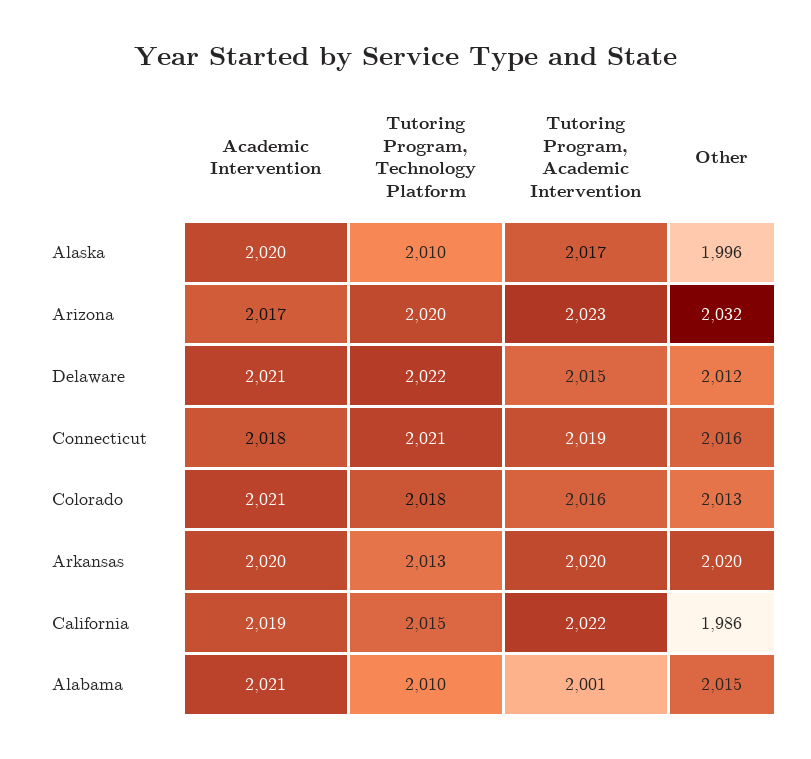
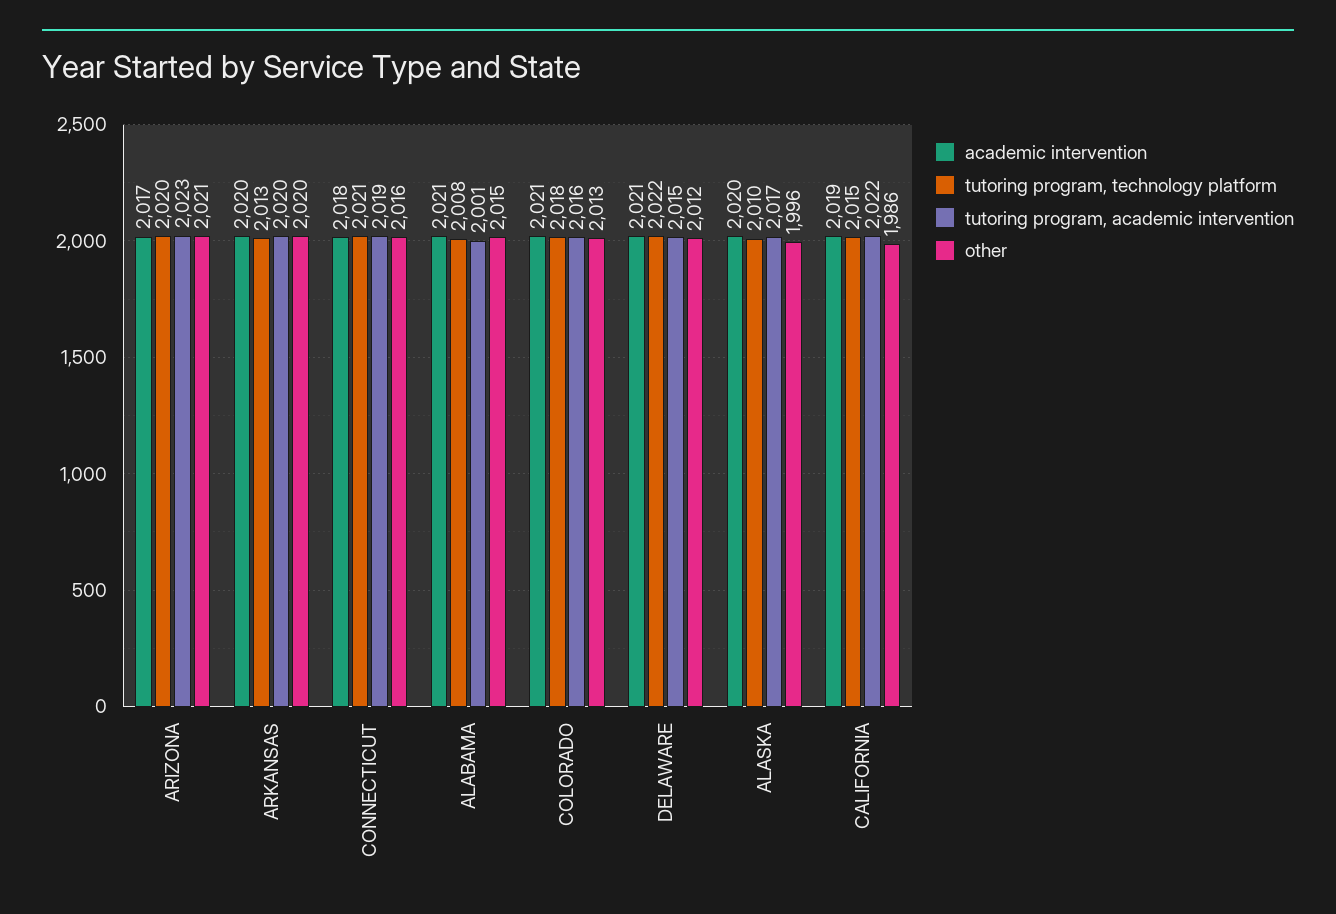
  {
    "Academic Intervention": {
      "Alaska": 2020,
      "Arizona": 2017,
      "Delaware": 2021,
      "Connecticut": 2018,
      "Colorado": 2021,
      "Arkansas": 2020,
      "California": 2019,
      "Alabama": 2021
    },
    "Tutoring Program, Technology Platform": {
      "Alaska": 2010,
      "Arizona": 2020,
      "Delaware": 2022,
      "Connecticut": 2021,
      "Colorado": 2018,
      "Arkansas": 2013,
      "California": 2015,
-     "Alabama": 2010
+     "Alabama": 2008
    },
    "Tutoring Program, Academic Intervention": {
      "Alaska": 2017,
      "Arizona": 2023,
      "Delaware": 2015,
      "Connecticut": 2019,
      "Colorado": 2016,
      "Arkansas": 2020,
      "California": 2022,
      "Alabama": 2001
    },
    "Other": {
      "Alaska": 1996,
-     "Arizona": 2032,
+     "Arizona": 2021,
      "Delaware": 2012,
      "Connecticut": 2016,
      "Colorado": 2013,
      "Arkansas": 2020,
      "California": 1986,
      "Alabama": 2015
    }
  }

